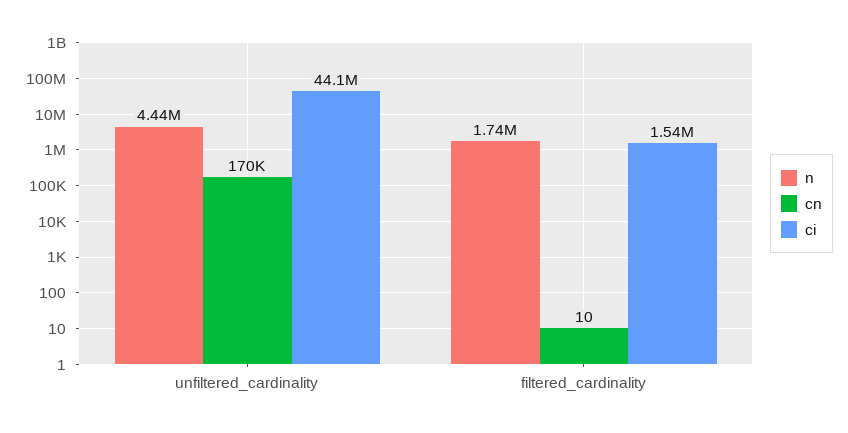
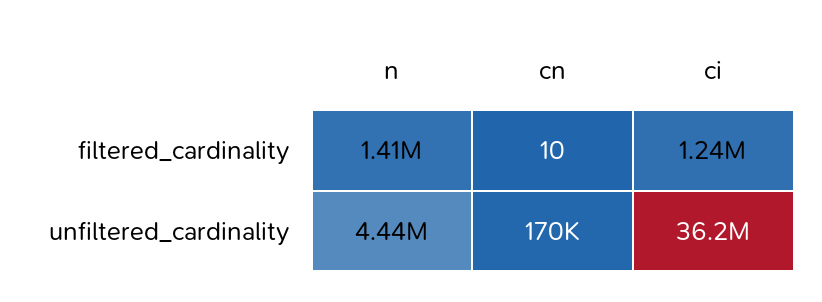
  {
    "n": {
      "unfiltered_cardinality": 4440000,
-     "filtered_cardinality": 1740000
+     "filtered_cardinality": 1410000
    },
    "cn": {
      "unfiltered_cardinality": 170000,
      "filtered_cardinality": 10
    },
    "ci": {
-     "unfiltered_cardinality": 44100000,
+     "unfiltered_cardinality": 36200000,
-     "filtered_cardinality": 1540000
+     "filtered_cardinality": 1240000
    }
  }

